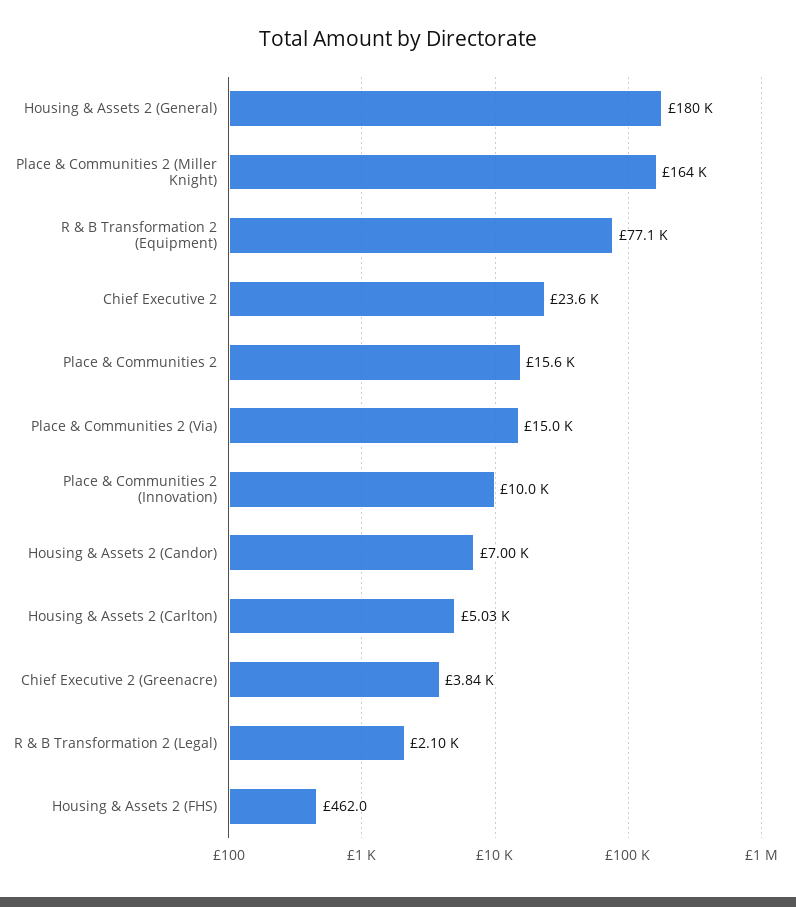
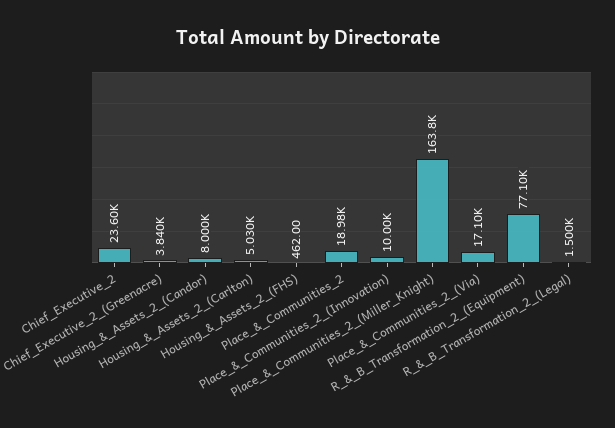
  {
-   "Housing & Assets 2 (General)": 180000,
    "Place & Communities 2 (Miller Knight)": 163800,
    "R & B Transformation 2 (Equipment)": 77100,
    "Chief Executive 2": 23600,
-   "Place & Communities 2": 15600,
+   "Place & Communities 2": 18980,
-   "Place & Communities 2 (Via)": 15000,
+   "Place & Communities 2 (Via)": 17100,
    "Place & Communities 2 (Innovation)": 10000,
-   "Housing & Assets 2 (Candor)": 7000,
+   "Housing & Assets 2 (Candor)": 8000,
    "Housing & Assets 2 (Carlton)": 5030,
    "Chief Executive 2 (Greenacre)": 3840,
-   "R & B Transformation 2 (Legal)": 2100,
+   "R & B Transformation 2 (Legal)": 1500,
    "Housing & Assets 2 (FHS)": 462
  }

